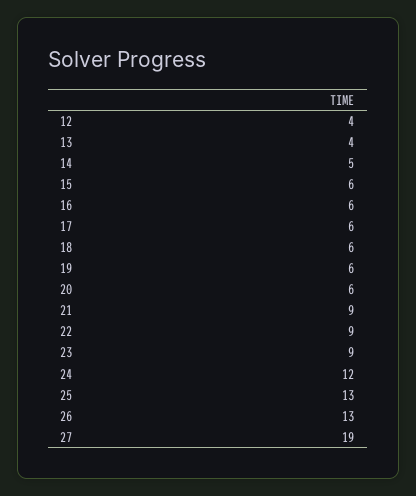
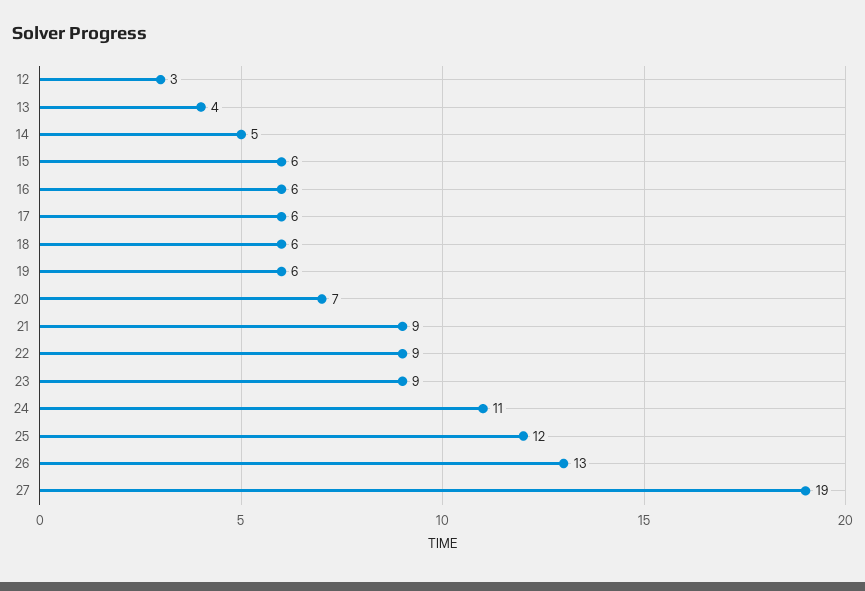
  {
-   "12": 4,
+   "12": 3,
    "13": 4,
    "14": 5,
    "15": 6,
    "16": 6,
    "17": 6,
    "18": 6,
    "19": 6,
-   "20": 6,
+   "20": 7,
    "21": 9,
    "22": 9,
    "23": 9,
-   "24": 12,
+   "24": 11,
-   "25": 13,
+   "25": 12,
    "26": 13,
    "27": 19
  }

